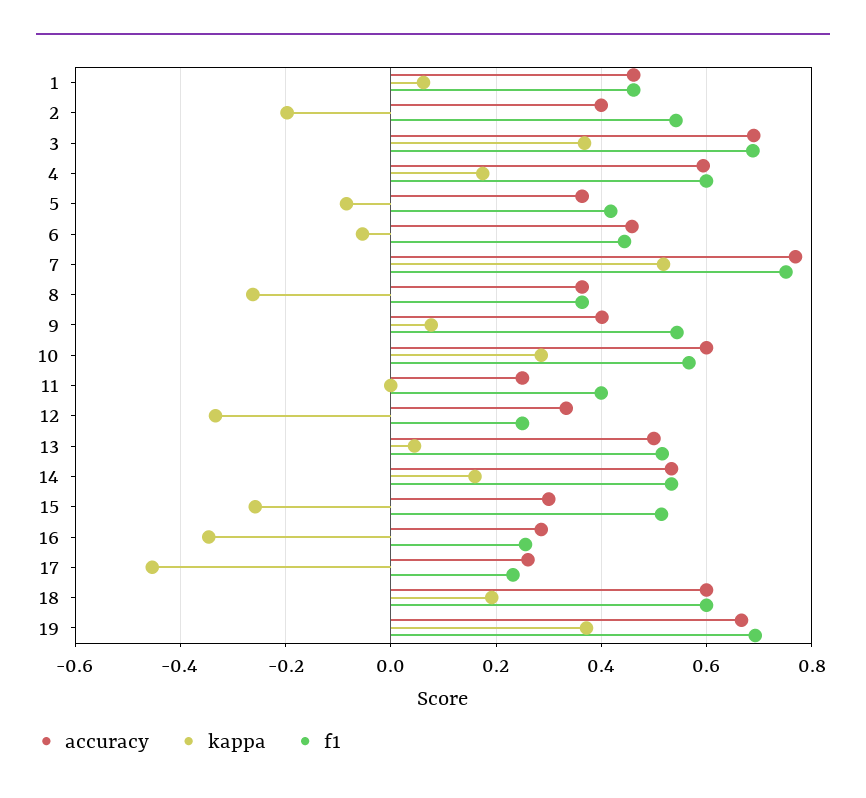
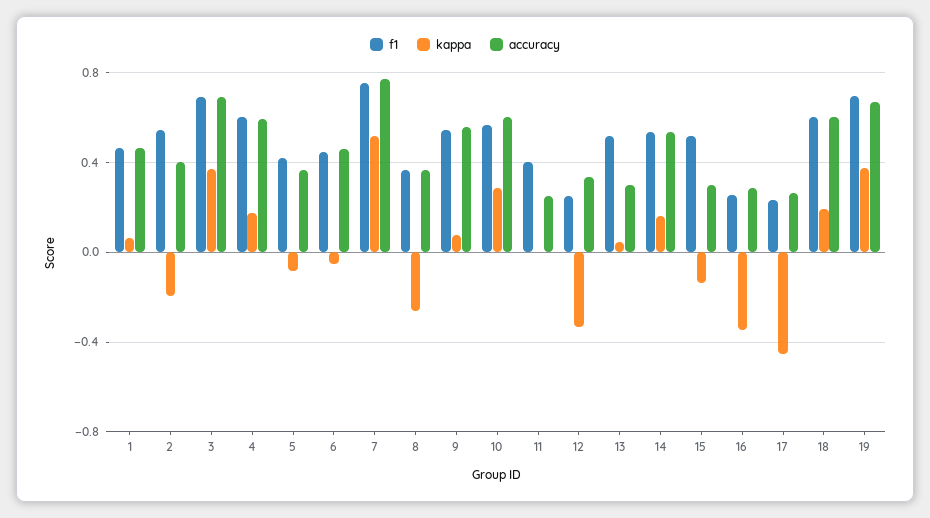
  {
    "accuracy": {
      "1": 0.46,
      "2": 0.4,
      "3": 0.68,
      "4": 0.6,
      "5": 0.36,
      "6": 0.46,
      "7": 0.76,
      "8": 0.36,
-     "9": 0.4,
+     "9": 0.55,
      "10": 0.6,
      "11": 0.26,
      "12": 0.34,
-     "13": 0.5,
+     "13": 0.3,
      "14": 0.54,
      "15": 0.3,
      "16": 0.28,
      "17": 0.26,
      "18": 0.6,
      "19": 0.66
    },
    "kappa": {
      "1": 0.06,
      "2": -0.2,
      "3": 0.36,
      "4": 0.18,
      "5": -0.08,
      "6": -0.06,
      "7": 0.52,
      "8": -0.26,
      "9": 0.08,
      "10": 0.28,
      "11": 0,
      "12": -0.34,
      "13": 0.04,
      "14": 0.16,
-     "15": -0.26,
+     "15": -0.15,
      "16": -0.34,
      "17": -0.46,
      "18": 0.2,
      "19": 0.38
    },
    "f1": {
      "1": 0.46,
      "2": 0.54,
      "3": 0.68,
      "4": 0.6,
      "5": 0.42,
      "6": 0.44,
      "7": 0.76,
      "8": 0.36,
      "9": 0.54,
      "10": 0.56,
      "11": 0.4,
      "12": 0.26,
      "13": 0.52,
      "14": 0.54,
      "15": 0.52,
      "16": 0.26,
      "17": 0.24,
      "18": 0.6,
      "19": 0.7
    }
  }

